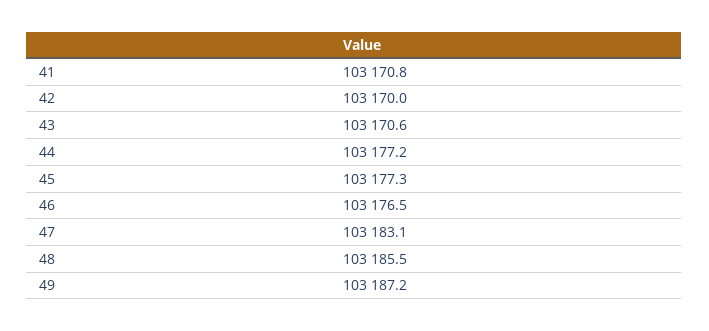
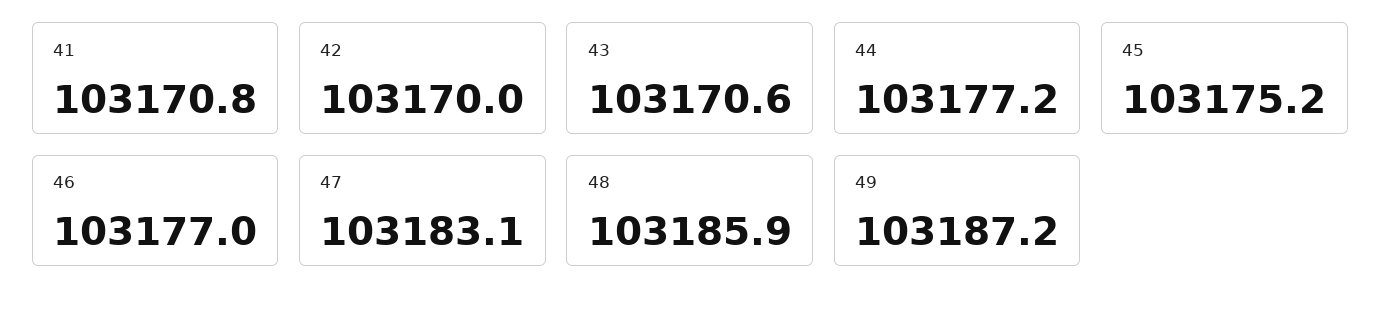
  {
    "41": 103170.8,
    "42": 103170,
    "43": 103170.6,
    "44": 103177.2,
-   "45": 103177.3,
+   "45": 103175.2,
-   "46": 103176.5,
+   "46": 103177,
    "47": 103183.1,
-   "48": 103185.5,
+   "48": 103185.9,
    "49": 103187.2
  }

